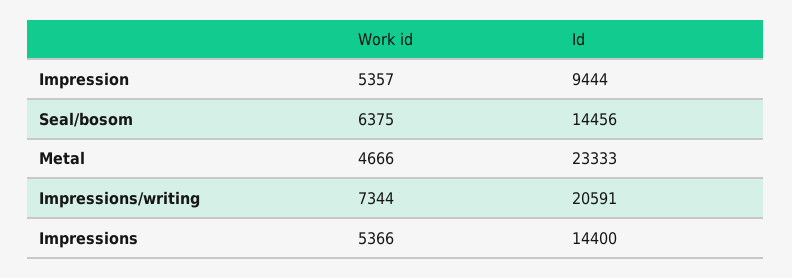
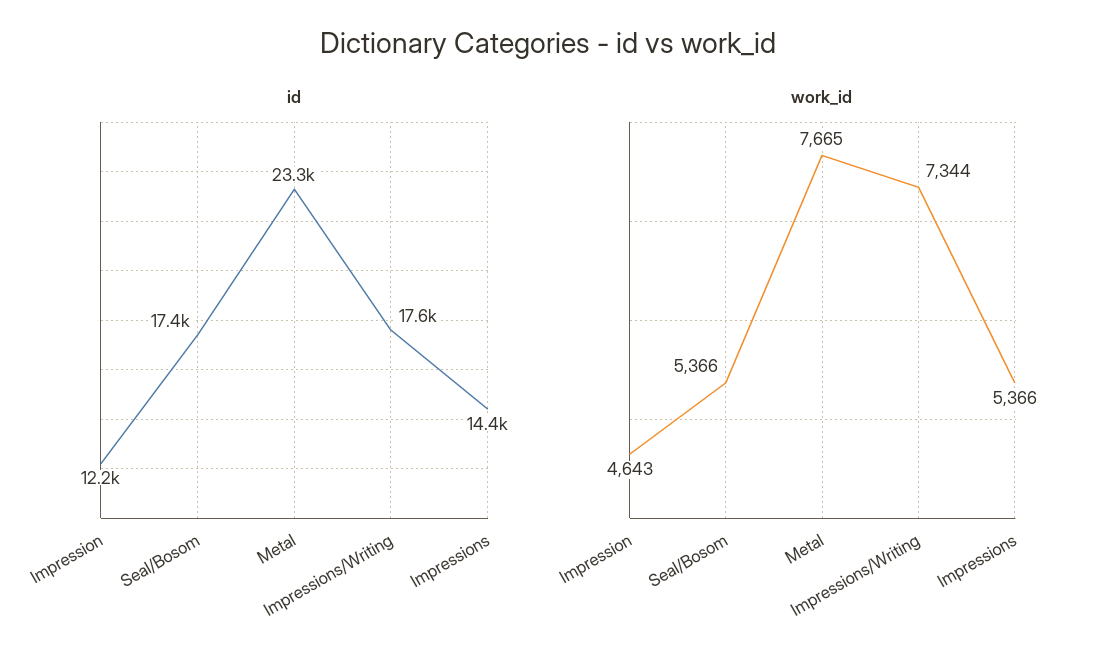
  {
    "Work id": {
-     "Impression": 5357,
+     "Impression": 4643,
-     "Seal/bosom": 6375,
+     "Seal/bosom": 5366,
-     "Metal": 4666,
+     "Metal": 7665,
      "Impressions/writing": 7344,
      "Impressions": 5366
    },
    "Id": {
-     "Impression": 9444,
+     "Impression": 12200,
-     "Seal/bosom": 14456,
+     "Seal/bosom": 17400,
      "Metal": 23333,
-     "Impressions/writing": 20591,
+     "Impressions/writing": 17600,
      "Impressions": 14400
    }
  }

